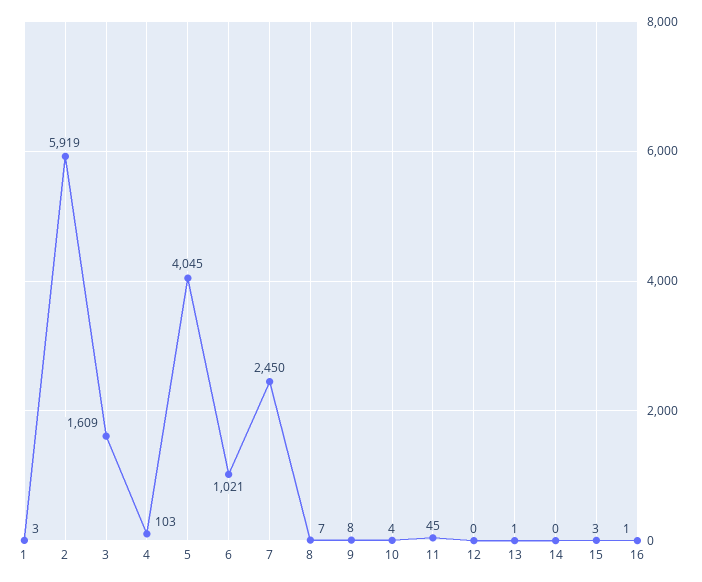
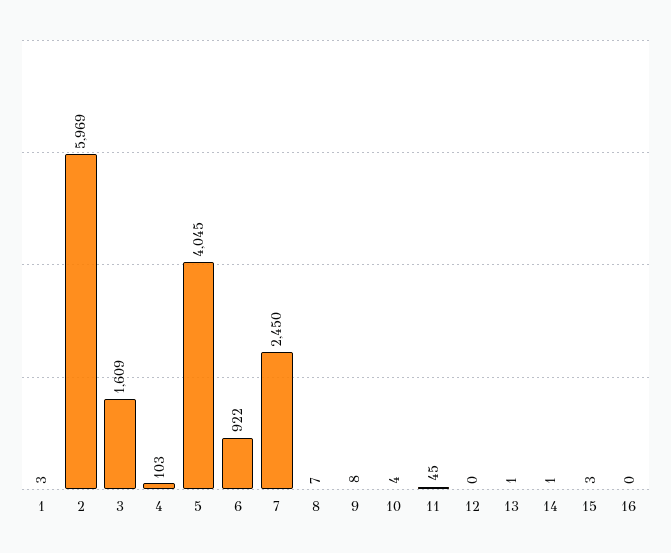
  {
    "1": 3,
-   "2": 5919,
+   "2": 5969,
    "3": 1609,
    "4": 103,
    "5": 4045,
-   "6": 1021,
+   "6": 922,
    "7": 2450,
    "8": 7,
    "9": 8,
    "10": 4,
    "11": 45,
    "12": 0,
    "13": 1,
-   "14": 0,
+   "14": 1,
    "15": 3,
-   "16": 1
+   "16": 0
  }

